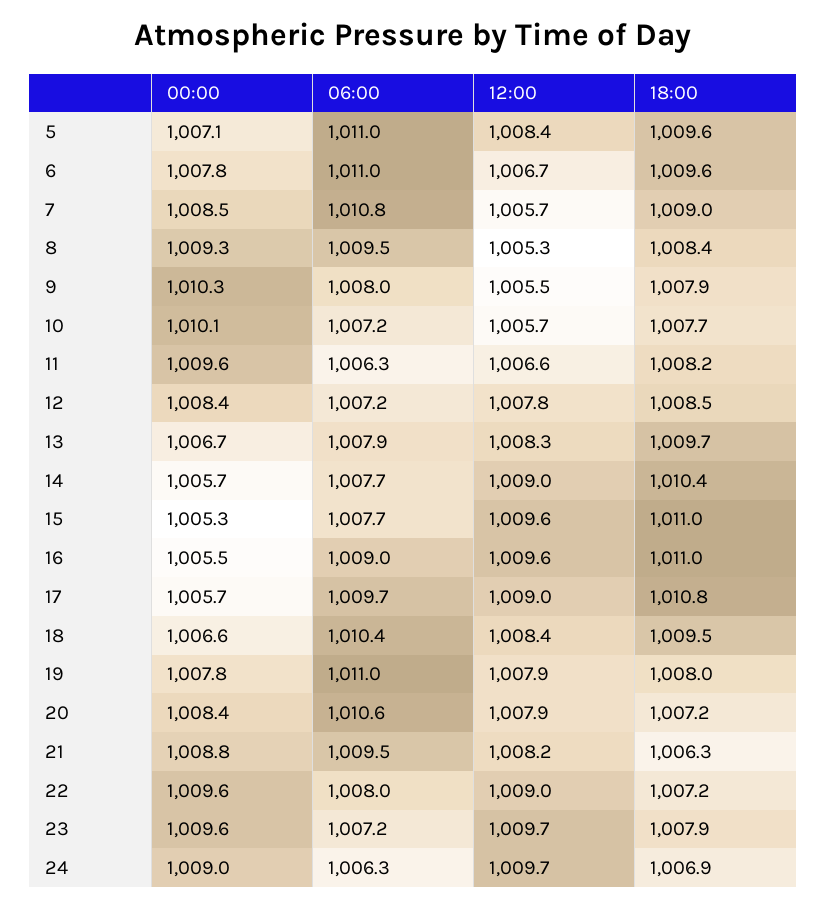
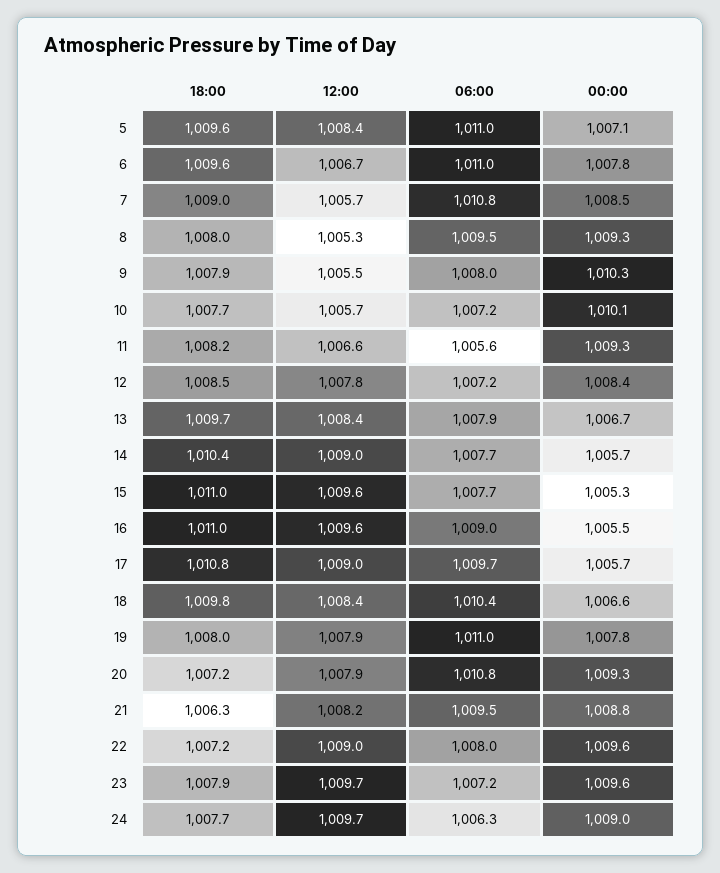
  {
    "00:00": {
      "5": 1007.1,
      "6": 1007.8,
      "7": 1008.5,
      "8": 1009.3,
      "9": 1010.3,
      "10": 1010.1,
-     "11": 1009.6,
+     "11": 1009.3,
      "12": 1008.4,
      "13": 1006.7,
      "14": 1005.7,
      "15": 1005.3,
      "16": 1005.5,
      "17": 1005.7,
      "18": 1006.6,
      "19": 1007.8,
-     "20": 1008.4,
+     "20": 1009.3,
      "21": 1008.8,
      "22": 1009.6,
      "23": 1009.6,
      "24": 1009
    },
    "06:00": {
      "5": 1011,
      "6": 1011,
      "7": 1010.8,
      "8": 1009.5,
      "9": 1008,
      "10": 1007.2,
-     "11": 1006.3,
+     "11": 1005.6,
      "12": 1007.2,
      "13": 1007.9,
      "14": 1007.7,
      "15": 1007.7,
      "16": 1009,
      "17": 1009.7,
      "18": 1010.4,
      "19": 1011,
-     "20": 1010.6,
+     "20": 1010.8,
      "21": 1009.5,
      "22": 1008,
      "23": 1007.2,
      "24": 1006.3
    },
    "12:00": {
      "5": 1008.4,
      "6": 1006.7,
      "7": 1005.7,
      "8": 1005.3,
      "9": 1005.5,
      "10": 1005.7,
      "11": 1006.6,
      "12": 1007.8,
-     "13": 1008.3,
+     "13": 1008.4,
      "14": 1009,
      "15": 1009.6,
      "16": 1009.6,
      "17": 1009,
      "18": 1008.4,
      "19": 1007.9,
      "20": 1007.9,
      "21": 1008.2,
      "22": 1009,
      "23": 1009.7,
      "24": 1009.7
    },
    "18:00": {
      "5": 1009.6,
      "6": 1009.6,
      "7": 1009,
-     "8": 1008.4,
+     "8": 1008,
      "9": 1007.9,
      "10": 1007.7,
      "11": 1008.2,
      "12": 1008.5,
      "13": 1009.7,
      "14": 1010.4,
      "15": 1011,
      "16": 1011,
      "17": 1010.8,
-     "18": 1009.5,
+     "18": 1009.8,
      "19": 1008,
      "20": 1007.2,
      "21": 1006.3,
      "22": 1007.2,
      "23": 1007.9,
-     "24": 1006.9
+     "24": 1007.7
    }
  }

